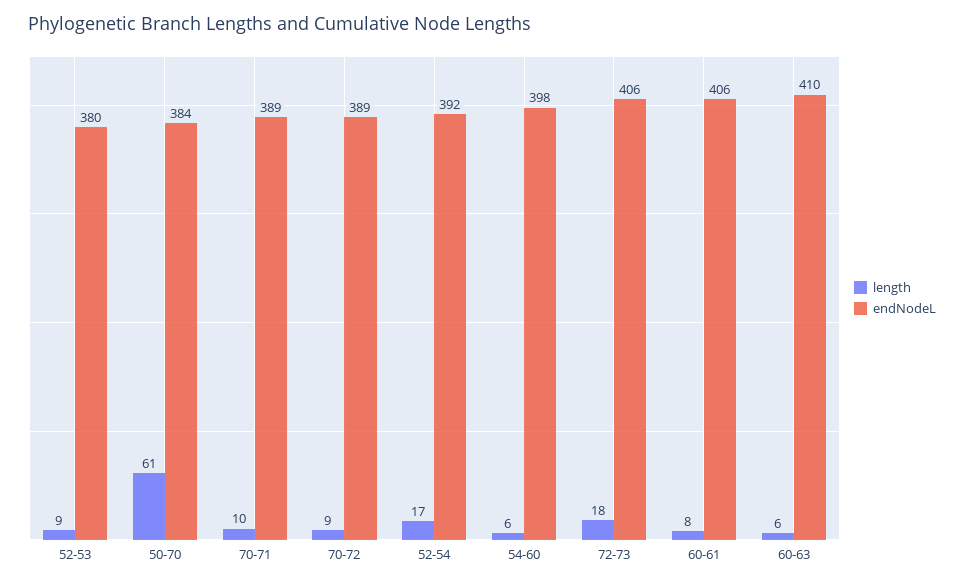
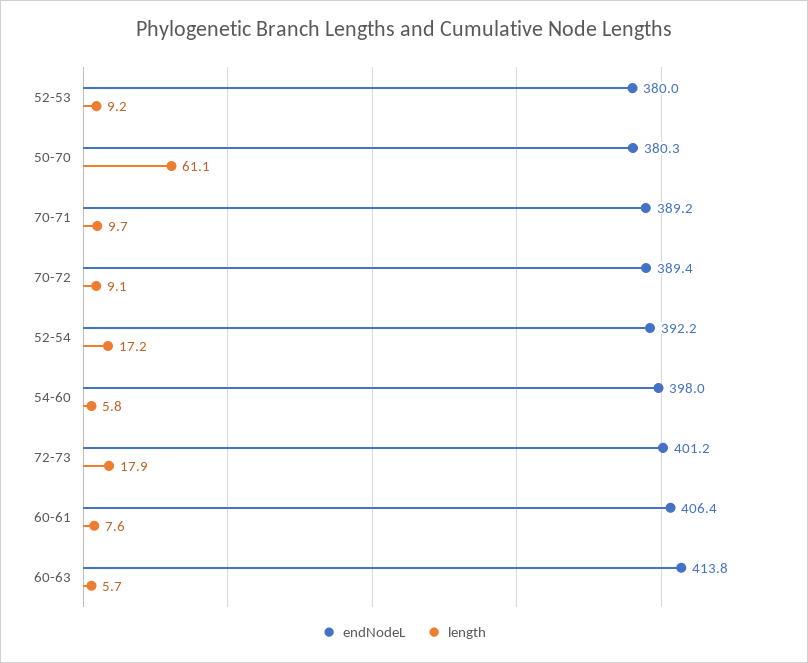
  {
    "length": {
      "52-53": 9.2,
      "50-70": 61.1,
      "70-71": 9.7,
      "70-72": 9.1,
      "52-54": 17.2,
      "54-60": 5.8,
      "72-73": 17.9,
      "60-61": 7.6,
      "60-63": 5.7
    },
    "endNodeL": {
      "52-53": 380,
-     "50-70": 384,
+     "50-70": 380.3,
      "70-71": 389.2,
      "70-72": 389.4,
      "52-54": 392.2,
      "54-60": 398,
-     "72-73": 406,
+     "72-73": 401.2,
      "60-61": 406.4,
-     "60-63": 410
+     "60-63": 413.8
    }
  }

